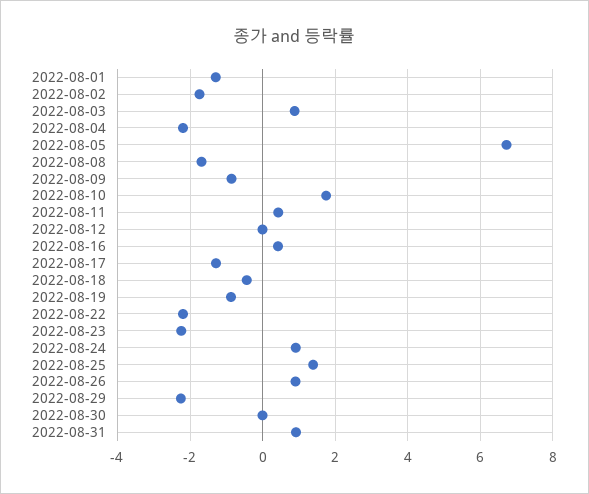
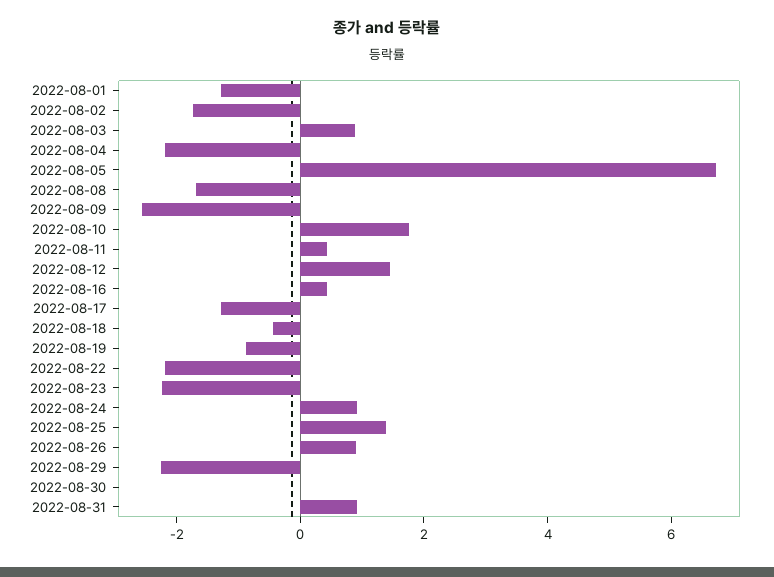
  {
    "2022-08-01": -1.2,
    "2022-08-02": -1.8,
    "2022-08-03": 0.8,
    "2022-08-04": -2.2,
    "2022-08-05": 6.8,
    "2022-08-08": -1.6,
-   "2022-08-09": -0.8,
+   "2022-08-09": -2.5,
    "2022-08-10": 1.8,
    "2022-08-11": 0.4,
-   "2022-08-12": 0,
+   "2022-08-12": 1.5,
    "2022-08-16": 0.4,
    "2022-08-17": -1.2,
    "2022-08-18": -0.4,
    "2022-08-19": -0.8,
    "2022-08-22": -2.2,
    "2022-08-23": -2.2,
    "2022-08-24": 1,
    "2022-08-25": 1.4,
    "2022-08-26": 1,
    "2022-08-29": -2.2,
    "2022-08-30": 0,
    "2022-08-31": 1
  }

